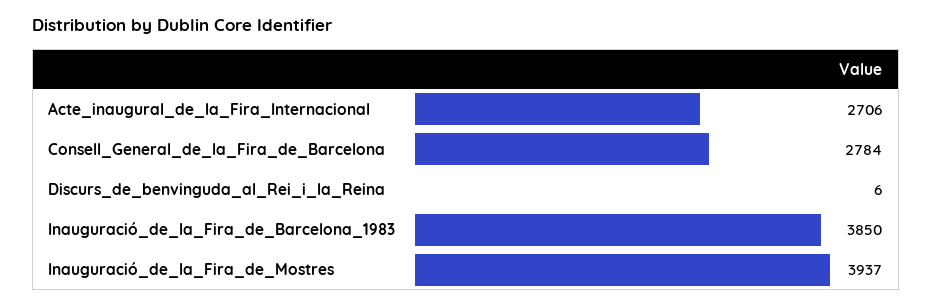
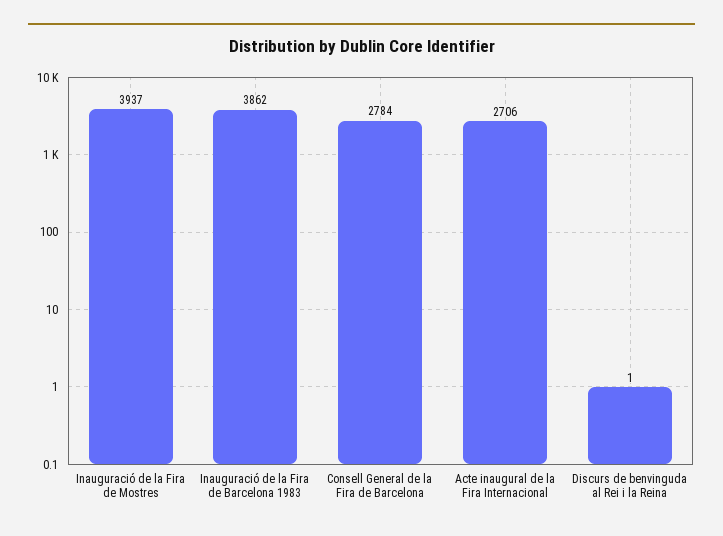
  {
    "Acte_inaugural_de_la_Fira_Internacional": 2706,
    "Consell_General_de_la_Fira_de_Barcelona": 2784,
-   "Discurs_de_benvinguda_al_Rei_i_la_Reina": 6,
+   "Discurs_de_benvinguda_al_Rei_i_la_Reina": 1,
-   "Inauguració_de_la_Fira_de_Barcelona_1983": 3850,
+   "Inauguració_de_la_Fira_de_Barcelona_1983": 3862,
    "Inauguració_de_la_Fira_de_Mostres": 3937
  }

